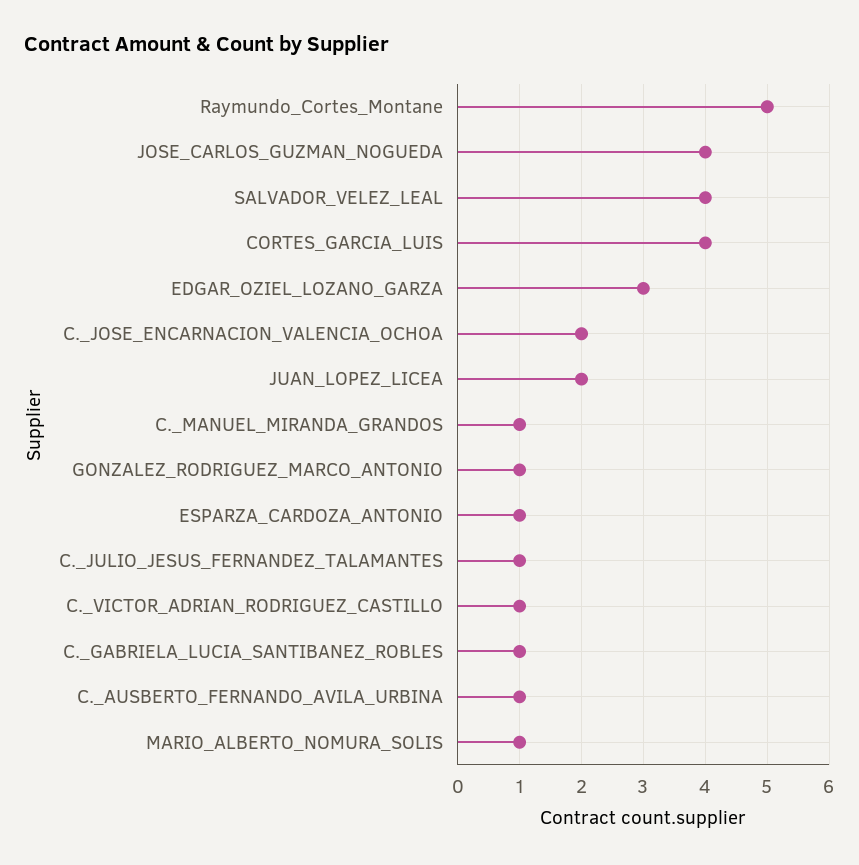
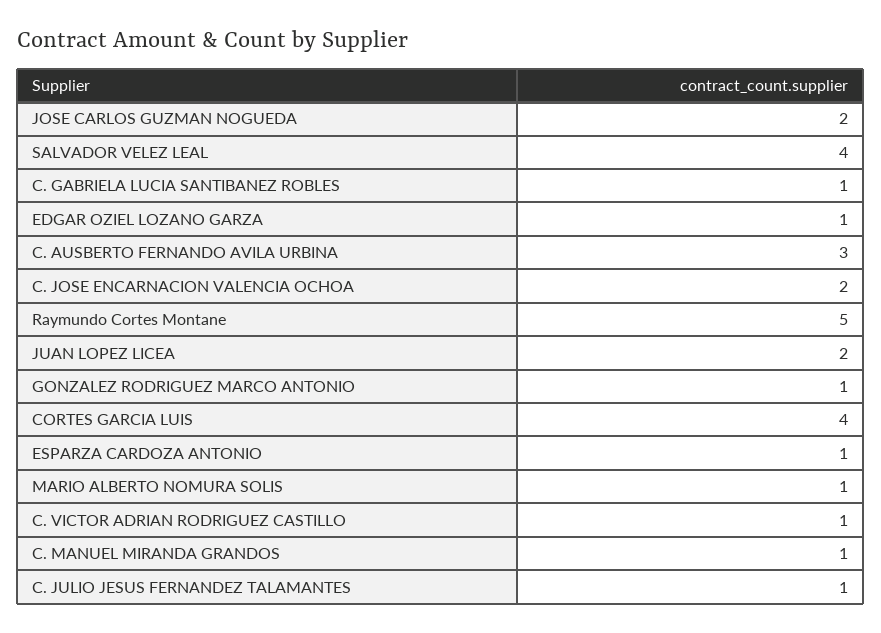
  {
    "Raymundo_Cortes_Montane": 5,
-   "JOSE_CARLOS_GUZMAN_NOGUEDA": 4,
+   "JOSE_CARLOS_GUZMAN_NOGUEDA": 2,
    "SALVADOR_VELEZ_LEAL": 4,
    "CORTES_GARCIA_LUIS": 4,
-   "EDGAR_OZIEL_LOZANO_GARZA": 3,
+   "EDGAR_OZIEL_LOZANO_GARZA": 1,
    "C._JOSE_ENCARNACION_VALENCIA_OCHOA": 2,
    "JUAN_LOPEZ_LICEA": 2,
    "C._MANUEL_MIRANDA_GRANDOS": 1,
    "GONZALEZ_RODRIGUEZ_MARCO_ANTONIO": 1,
    "ESPARZA_CARDOZA_ANTONIO": 1,
    "C._JULIO_JESUS_FERNANDEZ_TALAMANTES": 1,
    "C._VICTOR_ADRIAN_RODRIGUEZ_CASTILLO": 1,
    "C._GABRIELA_LUCIA_SANTIBANEZ_ROBLES": 1,
-   "C._AUSBERTO_FERNANDO_AVILA_URBINA": 1,
+   "C._AUSBERTO_FERNANDO_AVILA_URBINA": 3,
    "MARIO_ALBERTO_NOMURA_SOLIS": 1
  }

